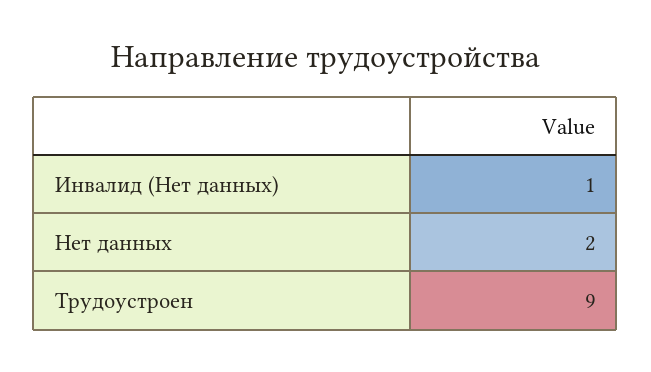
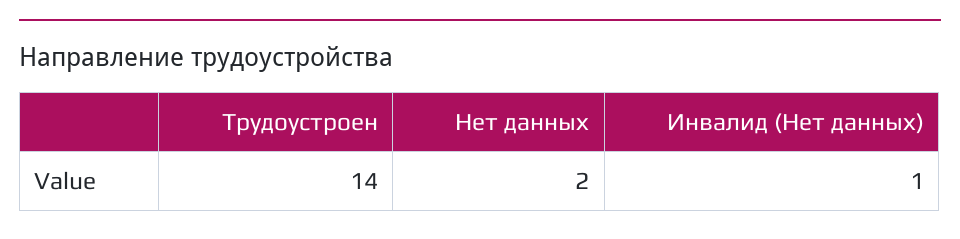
  {
    "Инвалид (Нет данных)": 1,
    "Нет данных": 2,
-   "Трудоустроен": 9
+   "Трудоустроен": 14
  }

